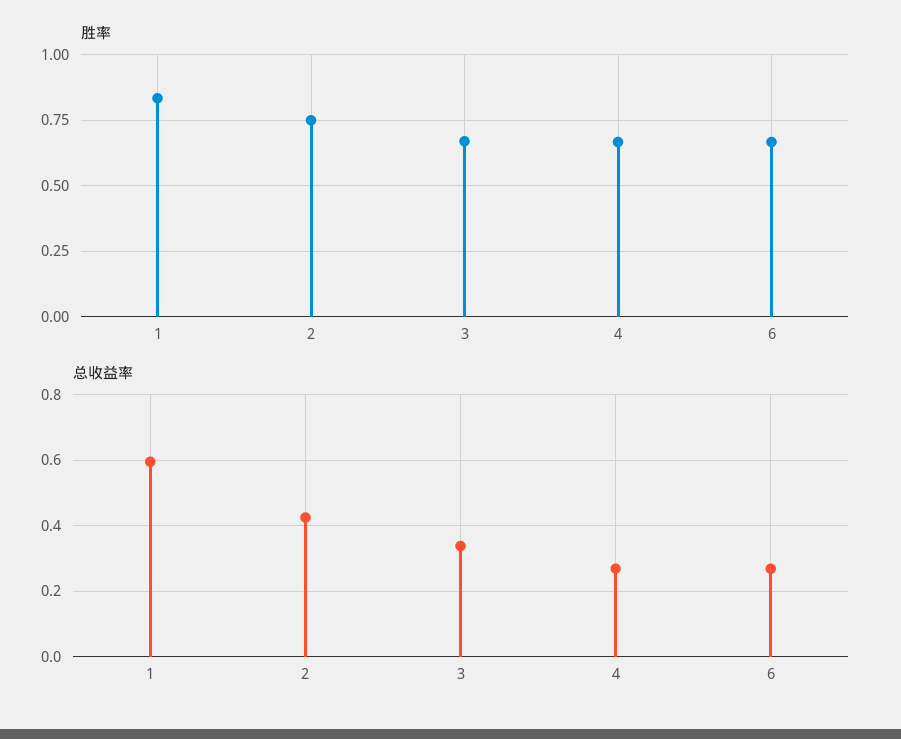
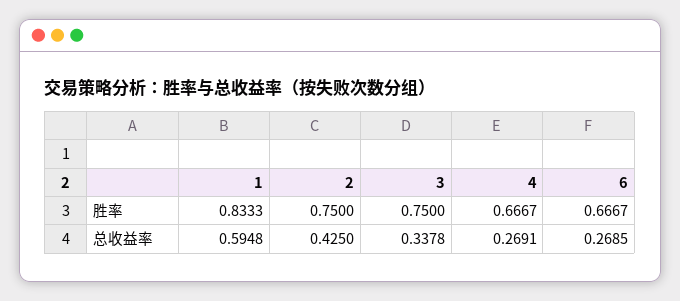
  {
    "胜率": {
      "1": 0.8333,
      "2": 0.75,
-     "3": 0.675,
+     "3": 0.75,
      "4": 0.6667,
      "6": 0.6667
    },
    "总收益率": {
      "1": 0.5948,
      "2": 0.425,
      "3": 0.3378,
      "4": 0.2691,
      "6": 0.2685
    }
  }

